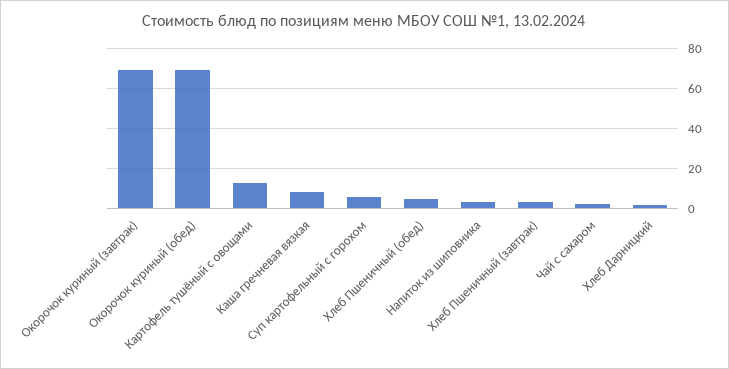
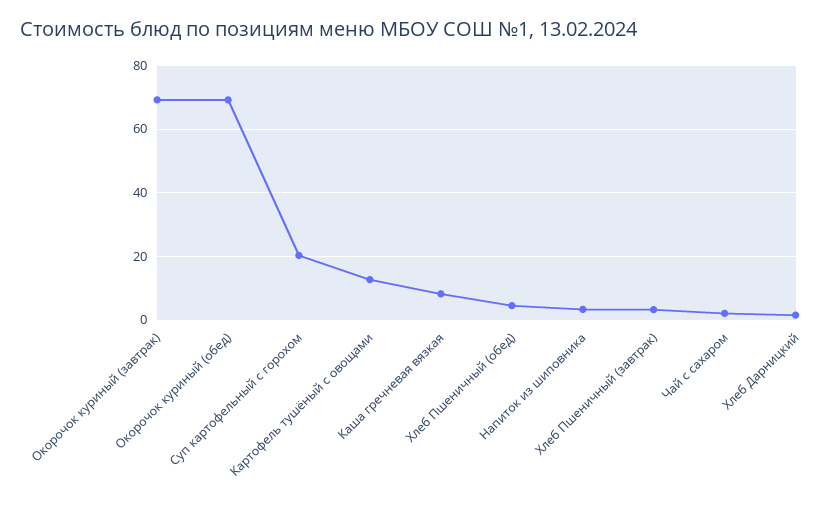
  {
    "Окорочок куриный (завтрак)": 70,
    "Окорочок куриный (обед)": 70,
    "Картофель тушёный с овощами": 12,
    "Каша гречневая вязкая": 8,
-   "Суп картофельный с горохом": 5,
+   "Суп картофельный с горохом": 20,
    "Хлеб Пшеничный (обед)": 4,
    "Напиток из шиповника": 4,
    "Хлеб Пшеничный (завтрак)": 4,
    "Чай с сахаром": 2,
    "Хлеб Дарницкий": 2
  }

